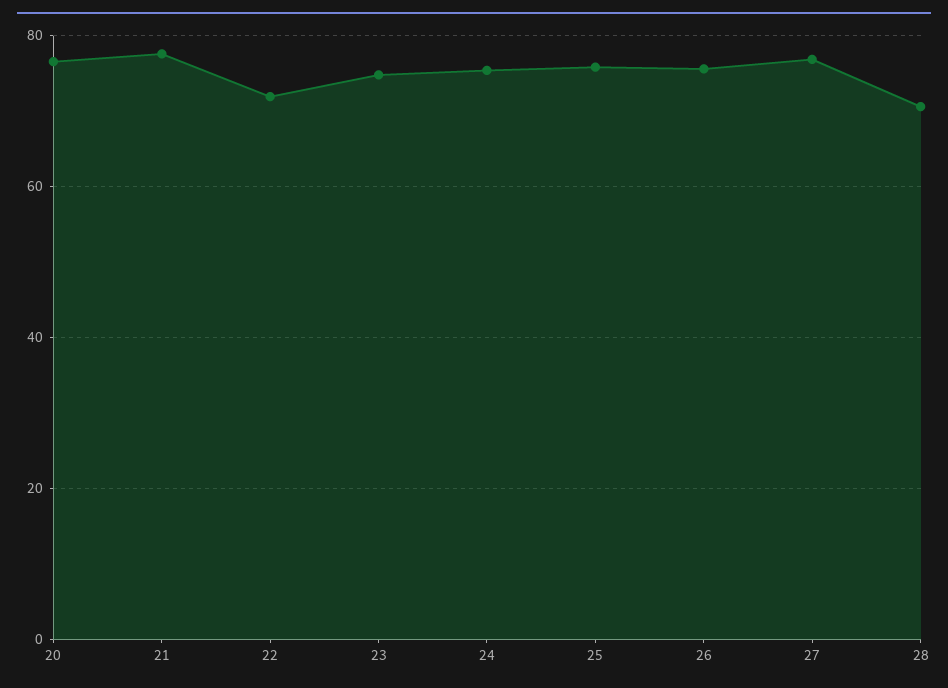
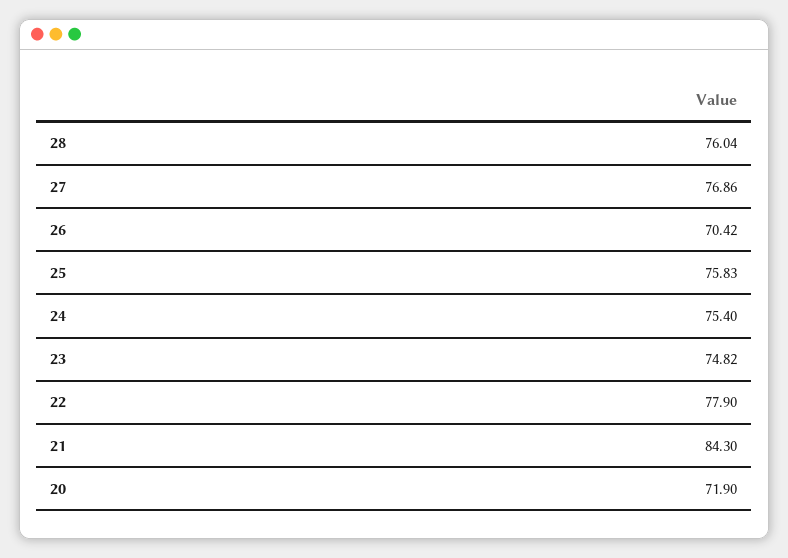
  {
-   "20": 76,
+   "20": 71.9,
-   "21": 78,
+   "21": 84.3,
-   "22": 72,
+   "22": 77.9,
    "23": 74.82,
    "24": 75.4,
    "25": 75.83,
-   "26": 76,
+   "26": 70.42,
    "27": 76.86,
-   "28": 70
+   "28": 76.04
  }

